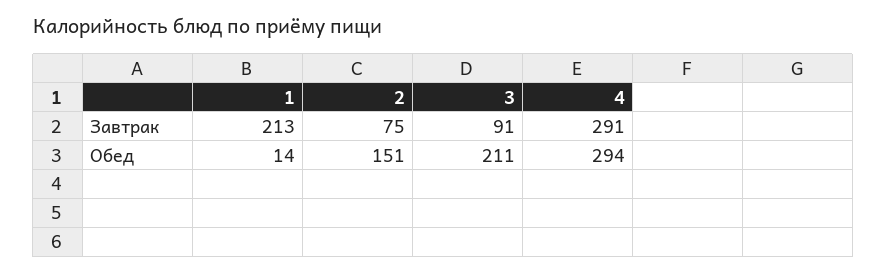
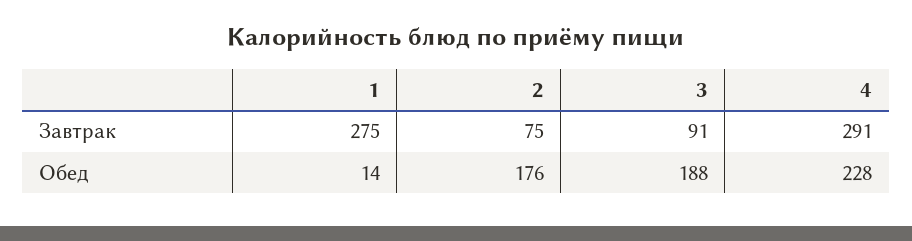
  {
    "1": {
-     "Завтрак": 213,
+     "Завтрак": 275,
      "Обед": 14
    },
    "2": {
      "Завтрак": 75,
-     "Обед": 151
+     "Обед": 176
    },
    "3": {
      "Завтрак": 91,
-     "Обед": 211
+     "Обед": 188
    },
    "4": {
      "Завтрак": 291,
-     "Обед": 294
+     "Обед": 228
    }
  }

